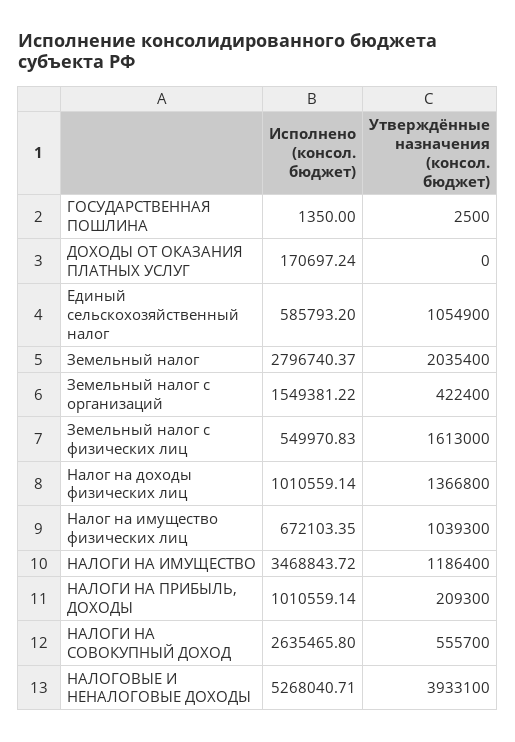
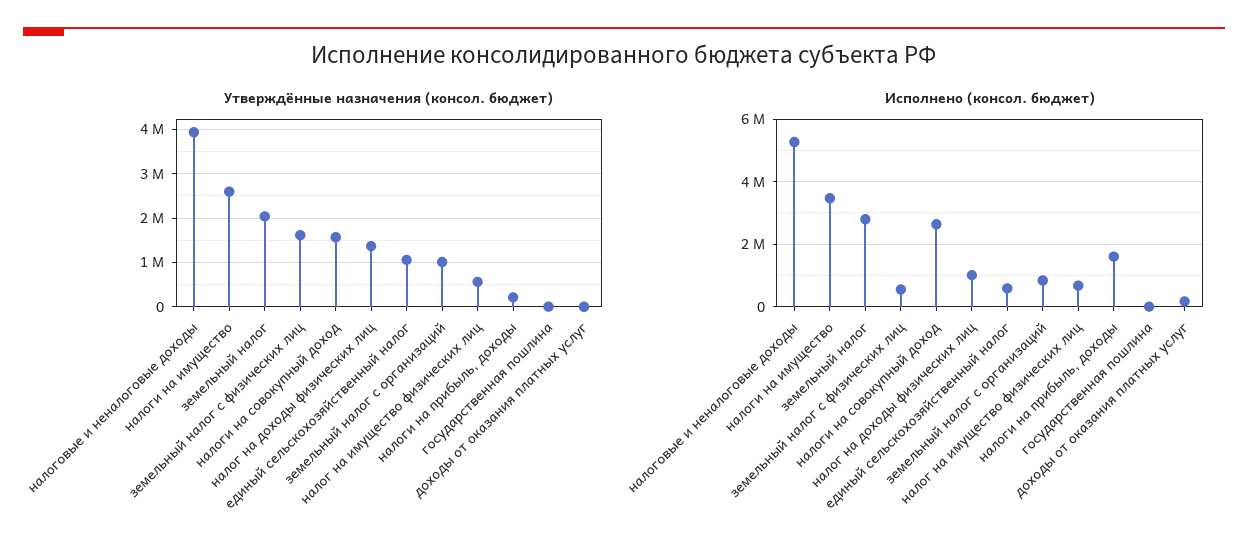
  {
    "Исполнено (консол. бюджет)": {
      "ГОСУДАРСТВЕННАЯ ПОШЛИНА": 1350,
      "ДОХОДЫ ОТ ОКАЗАНИЯ ПЛАТНЫХ УСЛУГ": 170697.24,
      "Единый сельскохозяйственный налог": 585793.2,
      "Земельный налог": 2796740.37,
-     "Земельный налог с организаций": 1549381.22,
+     "Земельный налог с организаций": 800000,
      "Земельный налог с физических лиц": 549970.83,
      "Налог на доходы физических лиц": 1010559.14,
      "Налог на имущество физических лиц": 672103.35,
      "НАЛОГИ НА ИМУЩЕСТВО": 3468843.72,
-     "НАЛОГИ НА ПРИБЫЛЬ, ДОХОДЫ": 1010559.14,
+     "НАЛОГИ НА ПРИБЫЛЬ, ДОХОДЫ": 1600000,
      "НАЛОГИ НА СОВОКУПНЫЙ ДОХОД": 2635465.8,
      "НАЛОГОВЫЕ И НЕНАЛОГОВЫЕ ДОХОДЫ": 5268040.71
    },
    "Утверждённые назначения (консол. бюджет)": {
      "ГОСУДАРСТВЕННАЯ ПОШЛИНА": 2500,
      "ДОХОДЫ ОТ ОКАЗАНИЯ ПЛАТНЫХ УСЛУГ": 0,
      "Единый сельскохозяйственный налог": 1054900,
      "Земельный налог": 2035400,
-     "Земельный налог с организаций": 422400,
+     "Земельный налог с организаций": 1000000,
      "Земельный налог с физических лиц": 1613000,
      "Налог на доходы физических лиц": 1366800,
-     "Налог на имущество физических лиц": 1039300,
+     "Налог на имущество физических лиц": 600000,
-     "НАЛОГИ НА ИМУЩЕСТВО": 1186400,
+     "НАЛОГИ НА ИМУЩЕСТВО": 2600000,
      "НАЛОГИ НА ПРИБЫЛЬ, ДОХОДЫ": 209300,
-     "НАЛОГИ НА СОВОКУПНЫЙ ДОХОД": 555700,
+     "НАЛОГИ НА СОВОКУПНЫЙ ДОХОД": 1600000,
      "НАЛОГОВЫЕ И НЕНАЛОГОВЫЕ ДОХОДЫ": 3933100
    }
  }

